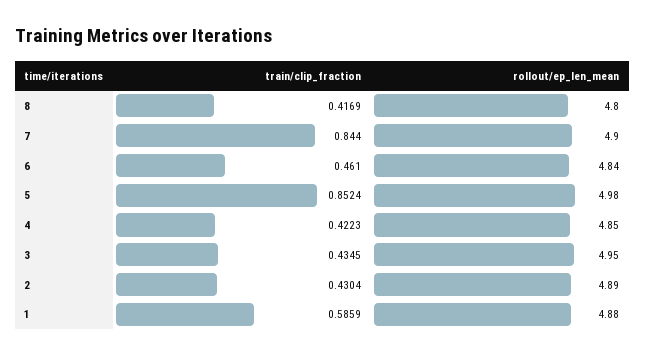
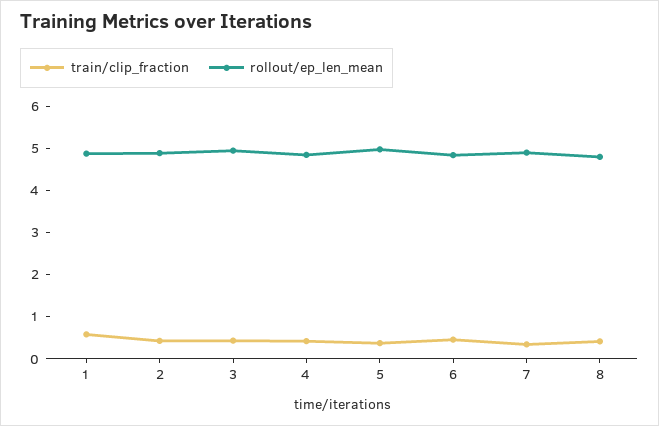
  {
    "train/clip_fraction": {
      "8": 0.4169,
-     "7": 0.844,
+     "7": 0.4,
      "6": 0.461,
-     "5": 0.8524,
+     "5": 0.4,
      "4": 0.4223,
      "3": 0.4345,
      "2": 0.4304,
      "1": 0.5859
    },
    "rollout/ep_len_mean": {
      "8": 4.8,
      "7": 4.9,
      "6": 4.84,
      "5": 4.98,
      "4": 4.85,
      "3": 4.95,
      "2": 4.89,
      "1": 4.88
    }
  }

